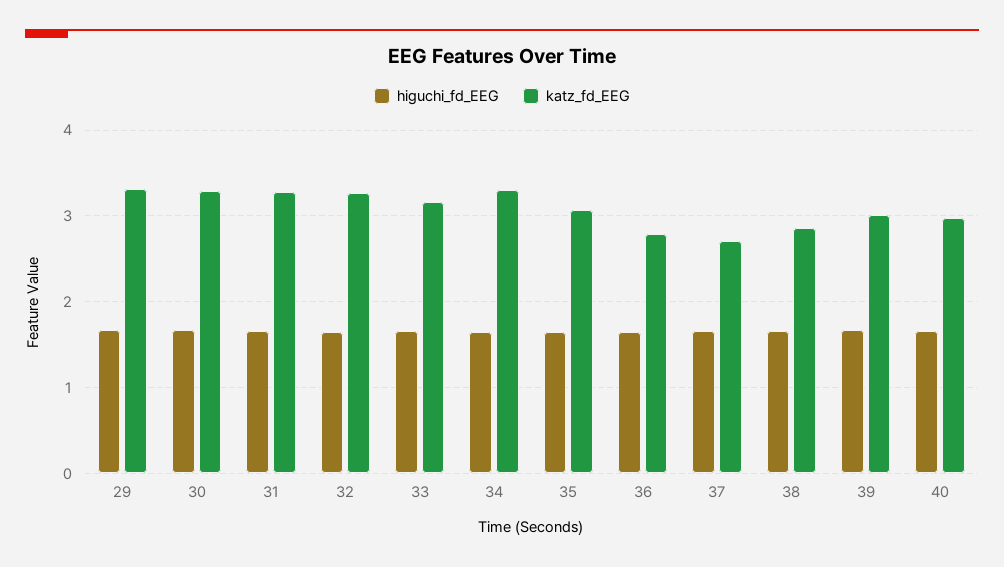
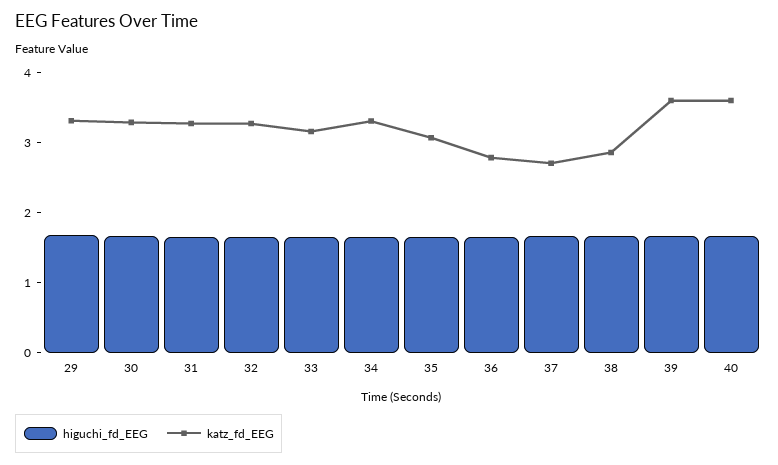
  {
    "higuchi_fd_EEG": {
      "29": 1.7,
      "30": 1.7,
      "31": 1.7,
      "32": 1.7,
      "33": 1.7,
      "34": 1.7,
      "35": 1.7,
      "36": 1.6,
      "37": 1.7,
      "38": 1.7,
      "39": 1.7,
      "40": 1.7
    },
    "katz_fd_EEG": {
      "29": 3.3,
      "30": 3.3,
      "31": 3.3,
      "32": 3.3,
      "33": 3.2,
      "34": 3.3,
      "35": 3.1,
      "36": 2.8,
      "37": 2.7,
      "38": 2.9,
-     "39": 3,
+     "39": 3.6,
-     "40": 3
+     "40": 3.6
    }
  }

